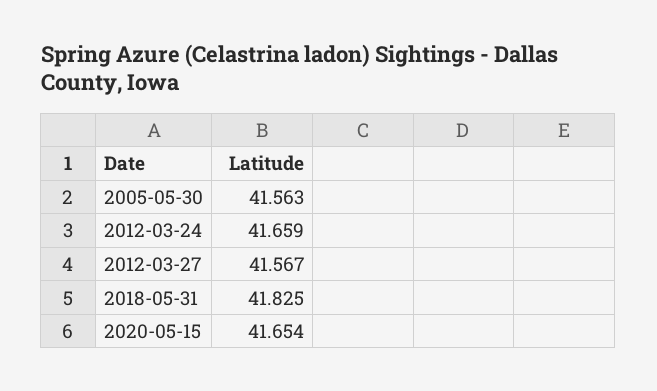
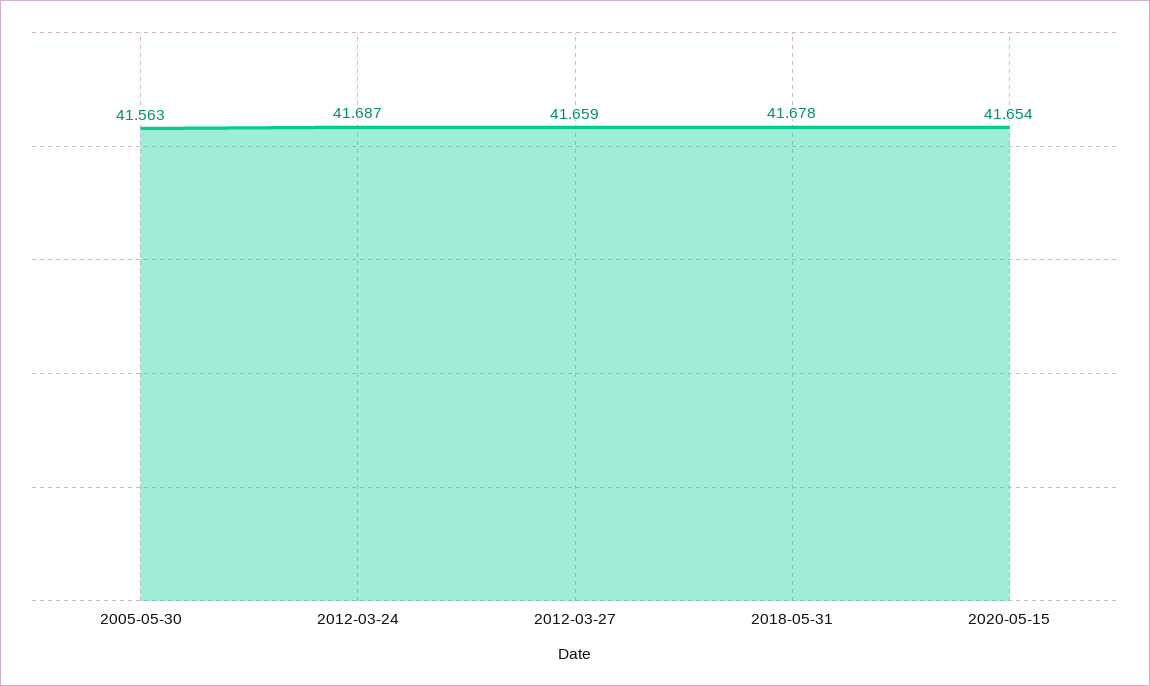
  {
    "2005-05-30": 41.563,
-   "2012-03-24": 41.659,
+   "2012-03-24": 41.687,
-   "2012-03-27": 41.567,
+   "2012-03-27": 41.659,
-   "2018-05-31": 41.825,
+   "2018-05-31": 41.678,
    "2020-05-15": 41.654
  }

